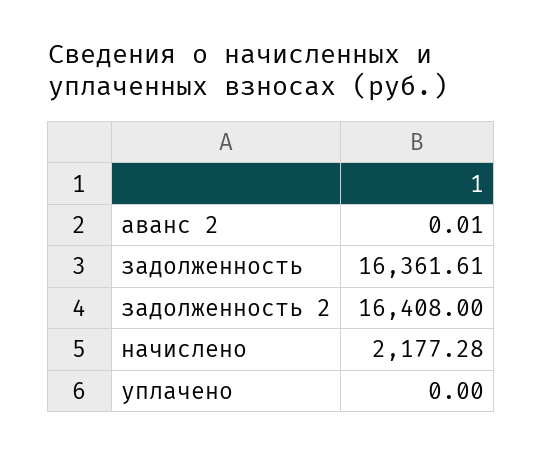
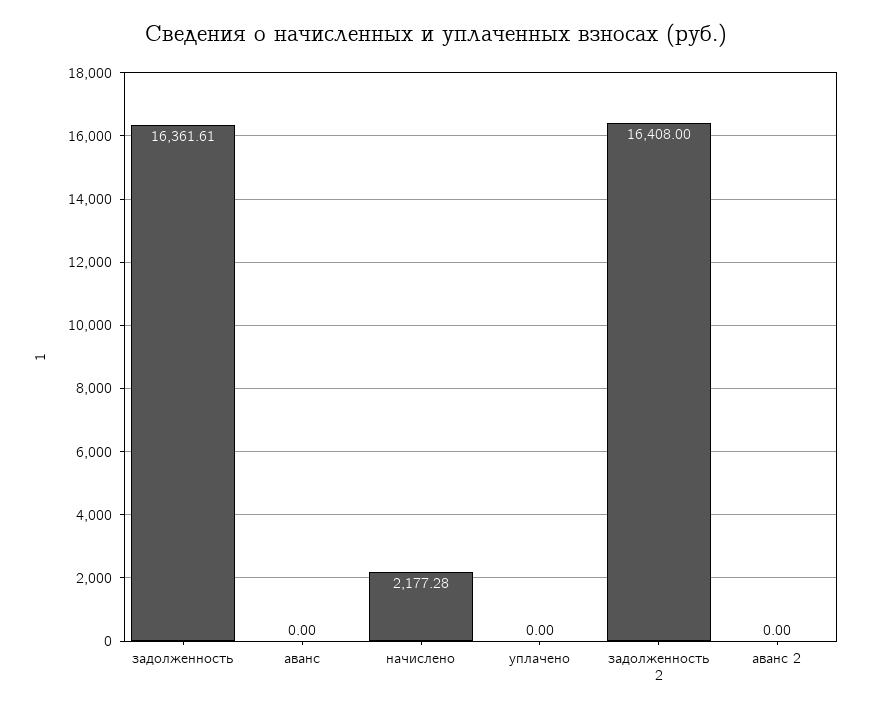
  {
-   "аванс 2": 0.01,
+   "аванс 2": 0,
    "задолженность": 16361.61,
    "задолженность 2": 16408,
    "начислено": 2177.28,
-   "уплачено": 0
+   "уплачено": 0,
+   "аванс": 0
  }

